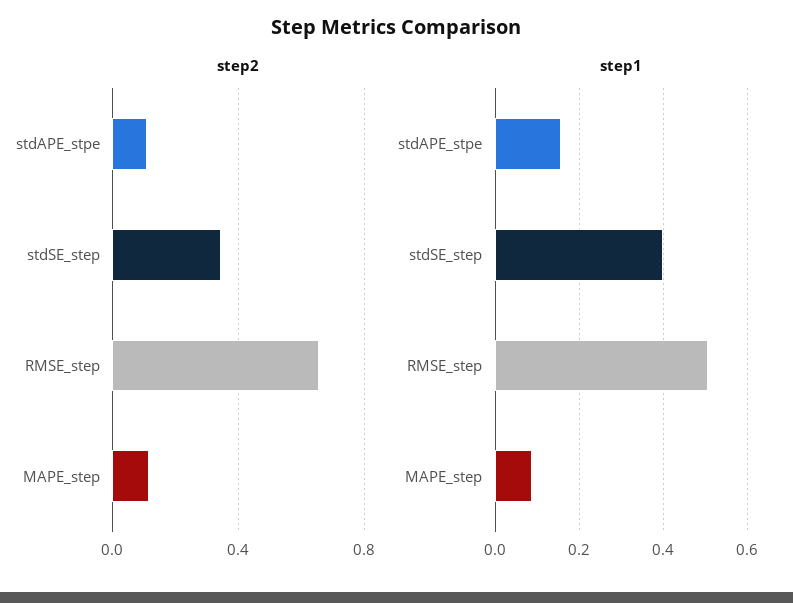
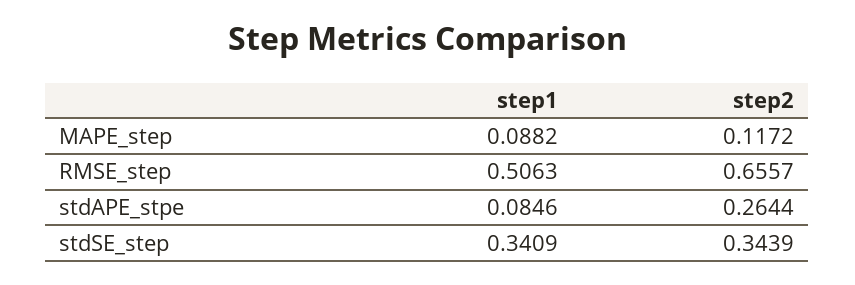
  {
    "step2": {
-     "stdAPE_stpe": 0.1,
+     "stdAPE_stpe": 0.2644,
      "stdSE_step": 0.3439,
      "RMSE_step": 0.6557,
      "MAPE_step": 0.1172
    },
    "step1": {
-     "stdAPE_stpe": 0.16,
+     "stdAPE_stpe": 0.0846,
-     "stdSE_step": 0.4,
+     "stdSE_step": 0.3409,
      "RMSE_step": 0.5063,
      "MAPE_step": 0.0882
    }
  }

